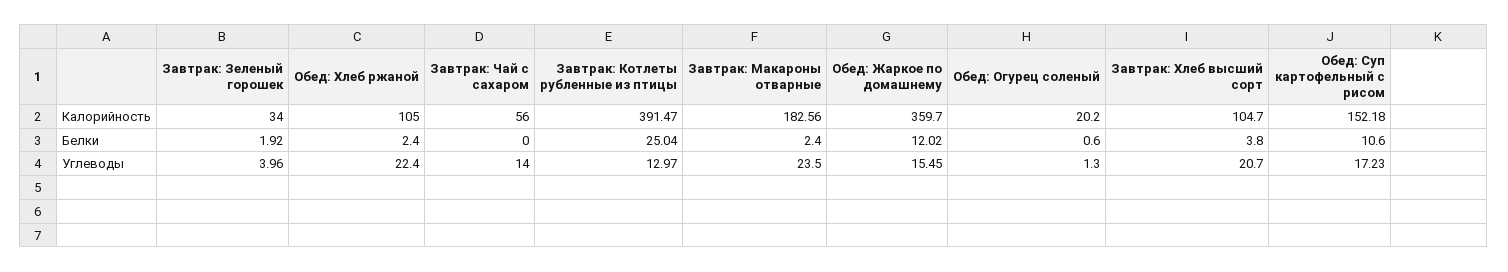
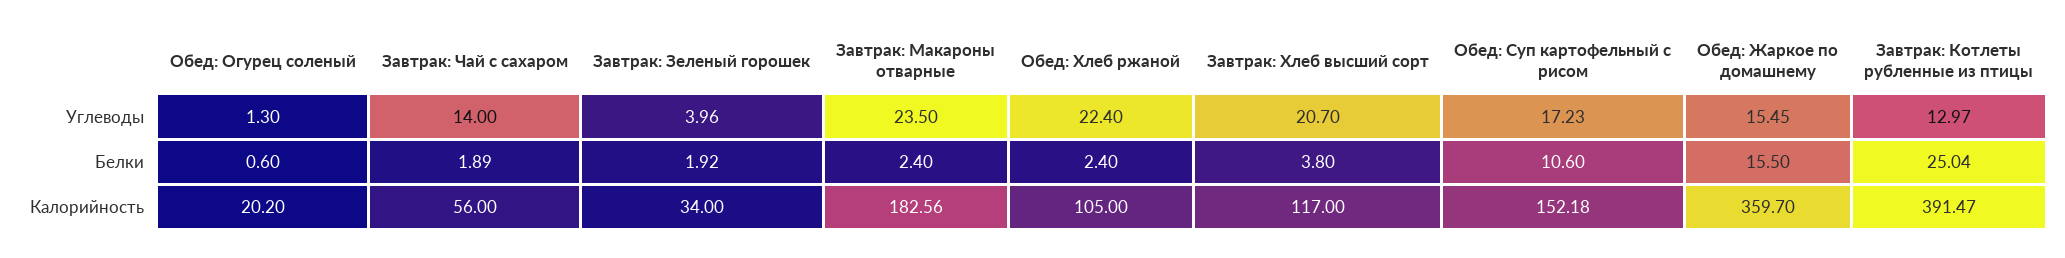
  {
    "Завтрак: Зеленый горошек": {
      "Калорийность": 34,
      "Белки": 1.92,
      "Углеводы": 3.96
    },
    "Обед: Хлеб ржаной": {
      "Калорийность": 105,
      "Белки": 2.4,
      "Углеводы": 22.4
    },
    "Завтрак: Чай с сахаром": {
      "Калорийность": 56,
-     "Белки": 0,
+     "Белки": 1.89,
      "Углеводы": 14
    },
    "Завтрак: Котлеты рубленные из птицы": {
      "Калорийность": 391.47,
      "Белки": 25.04,
      "Углеводы": 12.97
    },
    "Завтрак: Макароны отварные": {
      "Калорийность": 182.56,
      "Белки": 2.4,
      "Углеводы": 23.5
    },
    "Обед: Жаркое по домашнему": {
      "Калорийность": 359.7,
-     "Белки": 12.02,
+     "Белки": 15.5,
      "Углеводы": 15.45
    },
    "Обед: Огурец соленый": {
      "Калорийность": 20.2,
      "Белки": 0.6,
      "Углеводы": 1.3
    },
    "Завтрак: Хлеб высший сорт": {
-     "Калорийность": 104.7,
+     "Калорийность": 117,
      "Белки": 3.8,
      "Углеводы": 20.7
    },
    "Обед: Суп картофельный с рисом": {
      "Калорийность": 152.18,
      "Белки": 10.6,
      "Углеводы": 17.23
    }
  }

